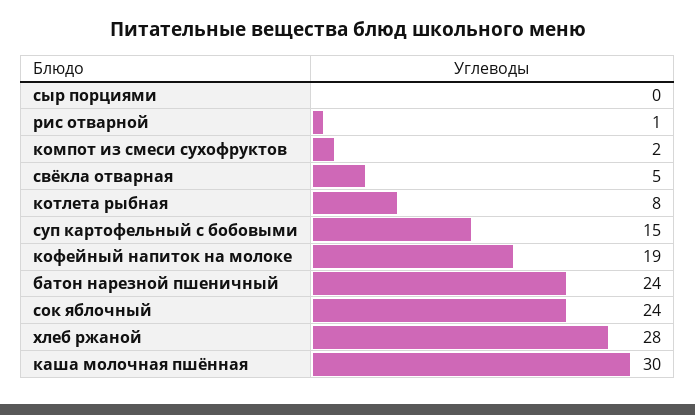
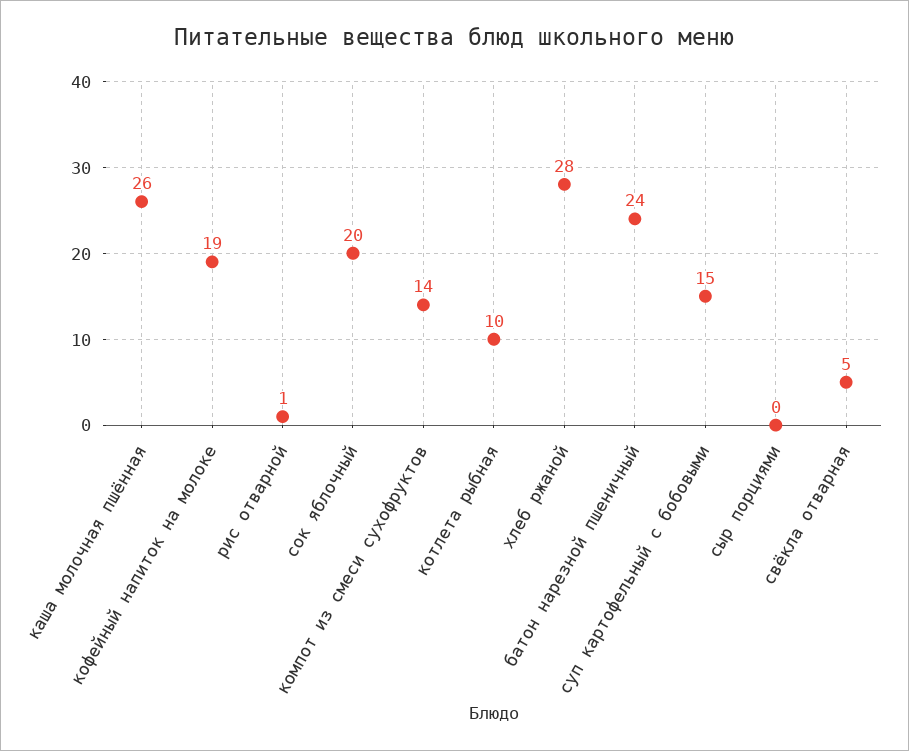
  {
    "сыр порциями": 0,
    "рис отварной": 1,
-   "компот из смеси сухофруктов": 2,
+   "компот из смеси сухофруктов": 14,
    "свёкла отварная": 5,
-   "котлета рыбная": 8,
+   "котлета рыбная": 10,
    "суп картофельный с бобовыми": 15,
    "кофейный напиток на молоке": 19,
    "батон нарезной пшеничный": 24,
-   "сок яблочный": 24,
+   "сок яблочный": 20,
    "хлеб ржаной": 28,
-   "каша молочная пшённая": 30
+   "каша молочная пшённая": 26
  }

